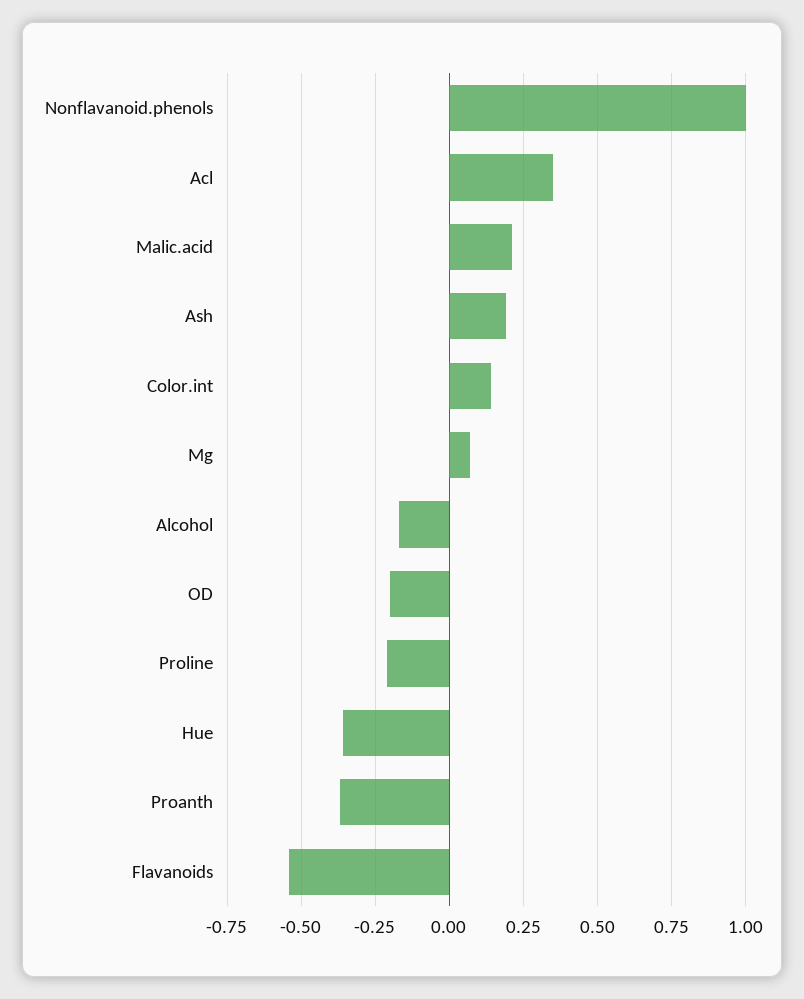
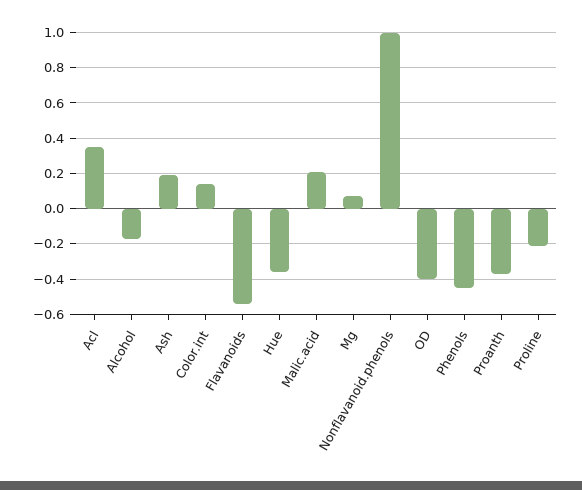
  {
    "Nonflavanoid.phenols": 1,
    "Acl": 0.35,
    "Malic.acid": 0.2,
    "Ash": 0.2,
    "Color.int": 0.15,
    "Mg": 0.05,
    "Alcohol": -0.15,
-   "OD": -0.2,
+   "OD": -0.4,
    "Proline": -0.2,
    "Hue": -0.35,
    "Proanth": -0.35,
-   "Flavanoids": -0.55
+   "Flavanoids": -0.55,
+   "Phenols": -0.45
  }

